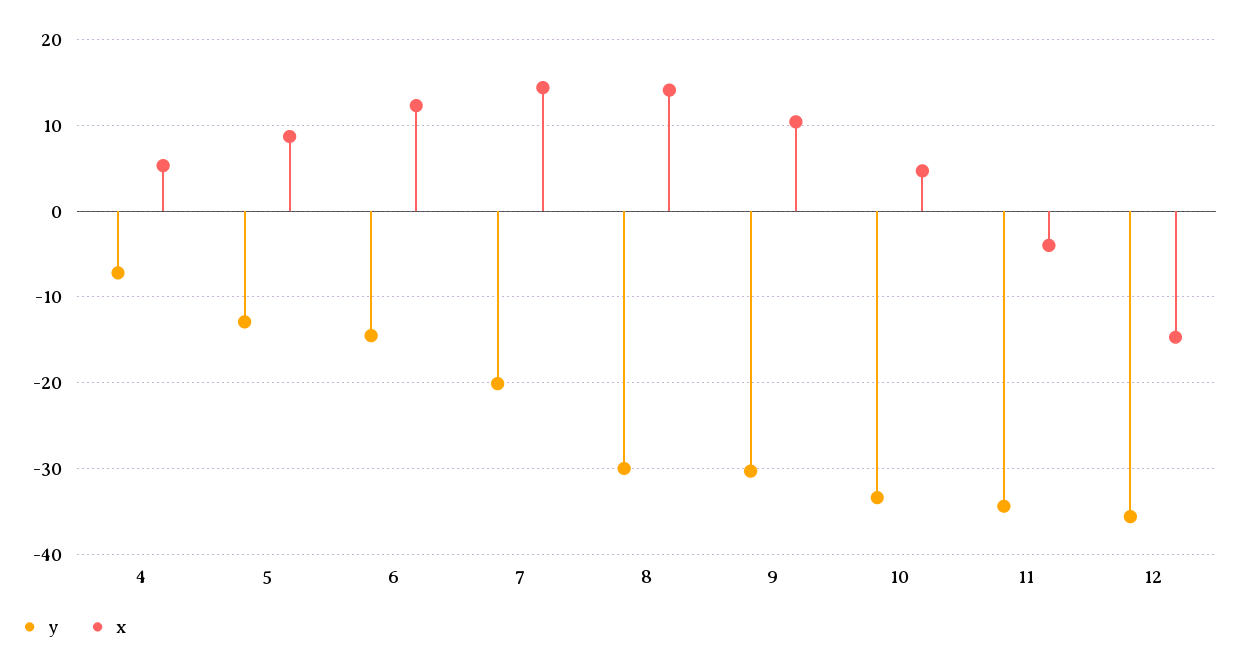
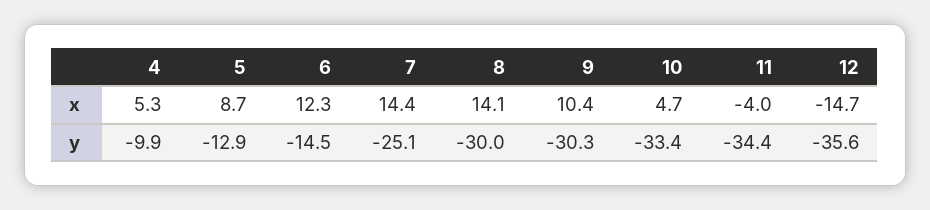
  {
    "y": {
-     "4": -7,
+     "4": -9.9,
      "5": -12.9,
      "6": -14.5,
-     "7": -20,
+     "7": -25.1,
      "8": -30,
      "9": -30.3,
      "10": -33.4,
      "11": -34.4,
      "12": -35.6
    },
    "x": {
      "4": 5.3,
      "5": 8.7,
      "6": 12.3,
      "7": 14.4,
      "8": 14.1,
      "9": 10.4,
      "10": 4.7,
      "11": -4,
      "12": -14.7
    }
  }

